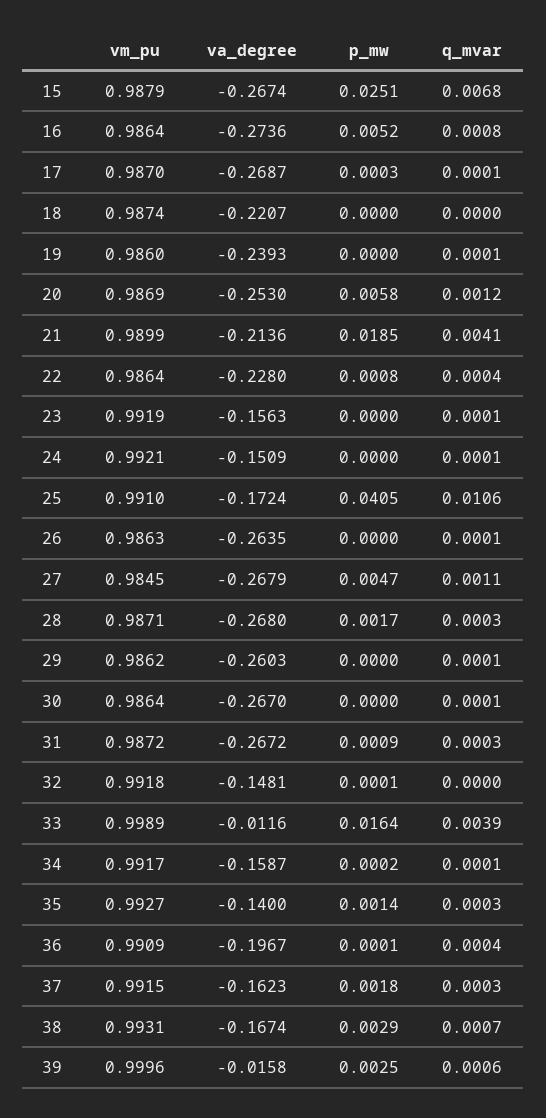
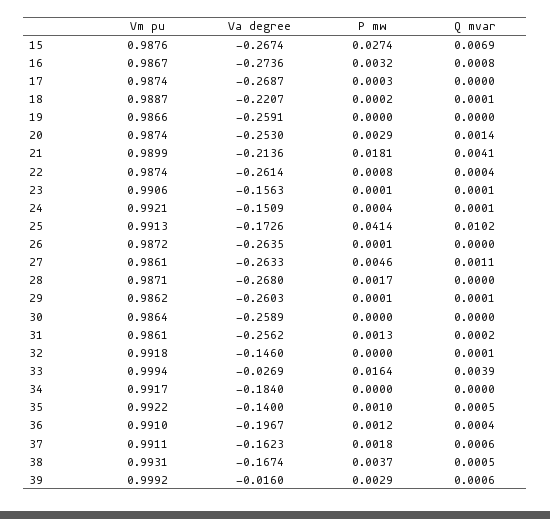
  {
    "vm_pu": {
-     "15": 0.9879,
+     "15": 0.9876,
-     "16": 0.9864,
+     "16": 0.9867,
-     "17": 0.987,
+     "17": 0.9874,
-     "18": 0.9874,
+     "18": 0.9887,
-     "19": 0.986,
+     "19": 0.9866,
-     "20": 0.9869,
+     "20": 0.9874,
      "21": 0.9899,
-     "22": 0.9864,
+     "22": 0.9874,
-     "23": 0.9919,
+     "23": 0.9906,
      "24": 0.9921,
-     "25": 0.991,
+     "25": 0.9913,
-     "26": 0.9863,
+     "26": 0.9872,
-     "27": 0.9845,
+     "27": 0.9861,
      "28": 0.9871,
      "29": 0.9862,
      "30": 0.9864,
-     "31": 0.9872,
+     "31": 0.9861,
      "32": 0.9918,
-     "33": 0.9989,
+     "33": 0.9994,
      "34": 0.9917,
-     "35": 0.9927,
+     "35": 0.9922,
-     "36": 0.9909,
+     "36": 0.991,
-     "37": 0.9915,
+     "37": 0.9911,
      "38": 0.9931,
-     "39": 0.9996
+     "39": 0.9992
    },
    "va_degree": {
      "15": -0.2674,
      "16": -0.2736,
      "17": -0.2687,
      "18": -0.2207,
-     "19": -0.2393,
+     "19": -0.2591,
      "20": -0.253,
      "21": -0.2136,
-     "22": -0.228,
+     "22": -0.2614,
      "23": -0.1563,
      "24": -0.1509,
-     "25": -0.1724,
+     "25": -0.1726,
      "26": -0.2635,
-     "27": -0.2679,
+     "27": -0.2633,
      "28": -0.268,
      "29": -0.2603,
-     "30": -0.267,
+     "30": -0.2589,
-     "31": -0.2672,
+     "31": -0.2562,
-     "32": -0.1481,
+     "32": -0.146,
-     "33": -0.0116,
+     "33": -0.0269,
-     "34": -0.1587,
+     "34": -0.184,
      "35": -0.14,
      "36": -0.1967,
      "37": -0.1623,
      "38": -0.1674,
-     "39": -0.0158
+     "39": -0.016
    },
    "p_mw": {
-     "15": 0.0251,
+     "15": 0.0274,
-     "16": 0.0052,
+     "16": 0.0032,
      "17": 0.0003,
-     "18": 0,
+     "18": 0.0002,
      "19": 0,
-     "20": 0.0058,
+     "20": 0.0029,
-     "21": 0.0185,
+     "21": 0.0181,
      "22": 0.0008,
-     "23": 0,
+     "23": 0.0001,
-     "24": 0,
+     "24": 0.0004,
-     "25": 0.0405,
+     "25": 0.0414,
-     "26": 0,
+     "26": 0.0001,
-     "27": 0.0047,
+     "27": 0.0046,
      "28": 0.0017,
-     "29": 0,
+     "29": 0.0001,
      "30": 0,
-     "31": 0.0009,
+     "31": 0.0013,
-     "32": 0.0001,
+     "32": 0,
      "33": 0.0164,
-     "34": 0.0002,
+     "34": 0,
-     "35": 0.0014,
+     "35": 0.001,
-     "36": 0.0001,
+     "36": 0.0012,
      "37": 0.0018,
-     "38": 0.0029,
+     "38": 0.0037,
-     "39": 0.0025
+     "39": 0.0029
    },
    "q_mvar": {
-     "15": 0.0068,
+     "15": 0.0069,
      "16": 0.0008,
-     "17": 0.0001,
+     "17": 0,
-     "18": 0,
+     "18": 0.0001,
-     "19": 0.0001,
+     "19": 0,
-     "20": 0.0012,
+     "20": 0.0014,
      "21": 0.0041,
      "22": 0.0004,
      "23": 0.0001,
      "24": 0.0001,
-     "25": 0.0106,
+     "25": 0.0102,
-     "26": 0.0001,
+     "26": 0,
      "27": 0.0011,
-     "28": 0.0003,
+     "28": 0,
      "29": 0.0001,
-     "30": 0.0001,
+     "30": 0,
-     "31": 0.0003,
+     "31": 0.0002,
-     "32": 0,
+     "32": 0.0001,
      "33": 0.0039,
-     "34": 0.0001,
+     "34": 0,
-     "35": 0.0003,
+     "35": 0.0005,
      "36": 0.0004,
-     "37": 0.0003,
+     "37": 0.0006,
-     "38": 0.0007,
+     "38": 0.0005,
      "39": 0.0006
    }
  }

